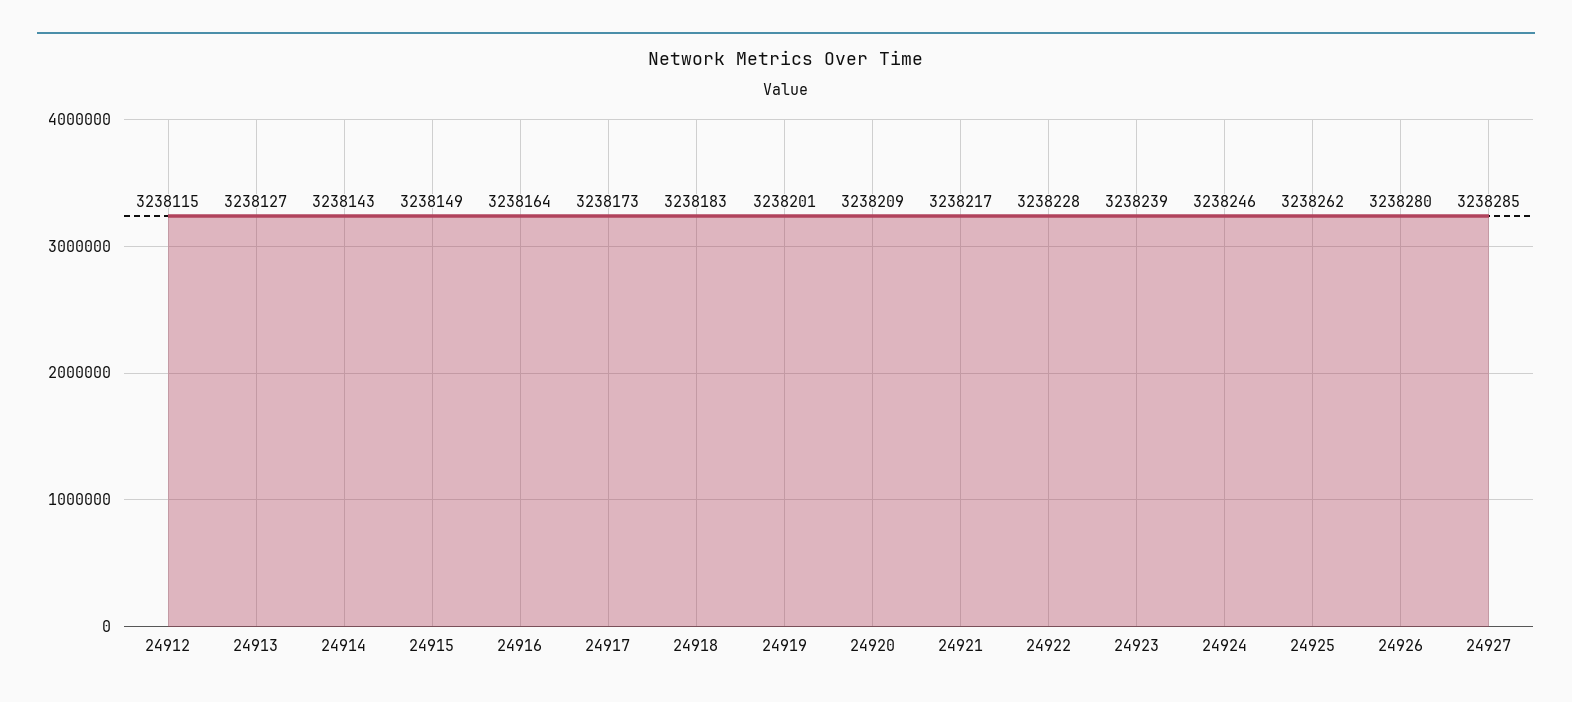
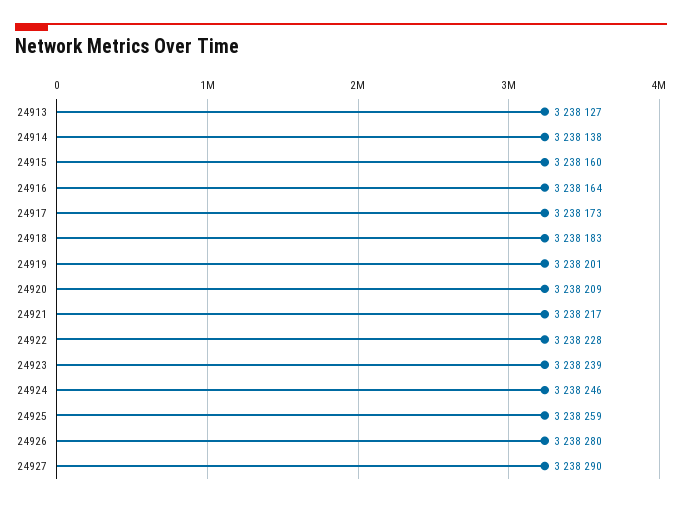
  {
-   "24912": 3238115,
    "24913": 3238127,
-   "24914": 3238143,
+   "24914": 3238138,
-   "24915": 3238149,
+   "24915": 3238160,
    "24916": 3238164,
    "24917": 3238173,
    "24918": 3238183,
    "24919": 3238201,
    "24920": 3238209,
    "24921": 3238217,
    "24922": 3238228,
    "24923": 3238239,
    "24924": 3238246,
-   "24925": 3238262,
+   "24925": 3238259,
    "24926": 3238280,
-   "24927": 3238285
+   "24927": 3238290
  }

